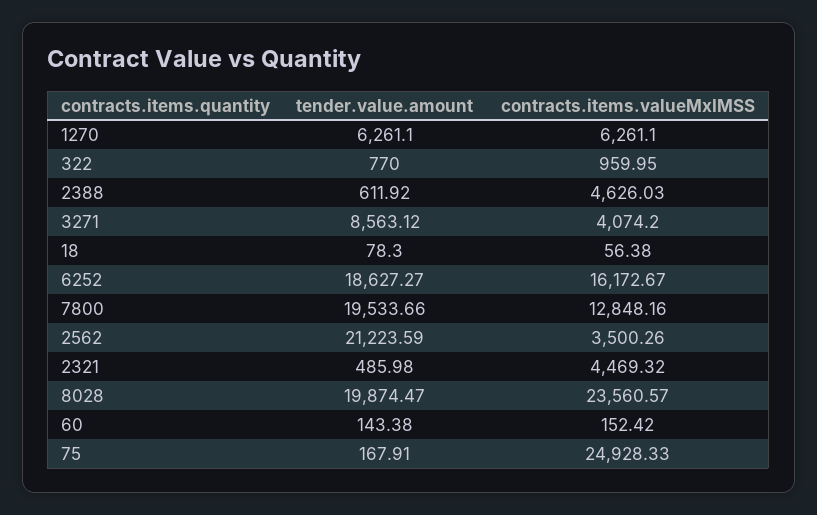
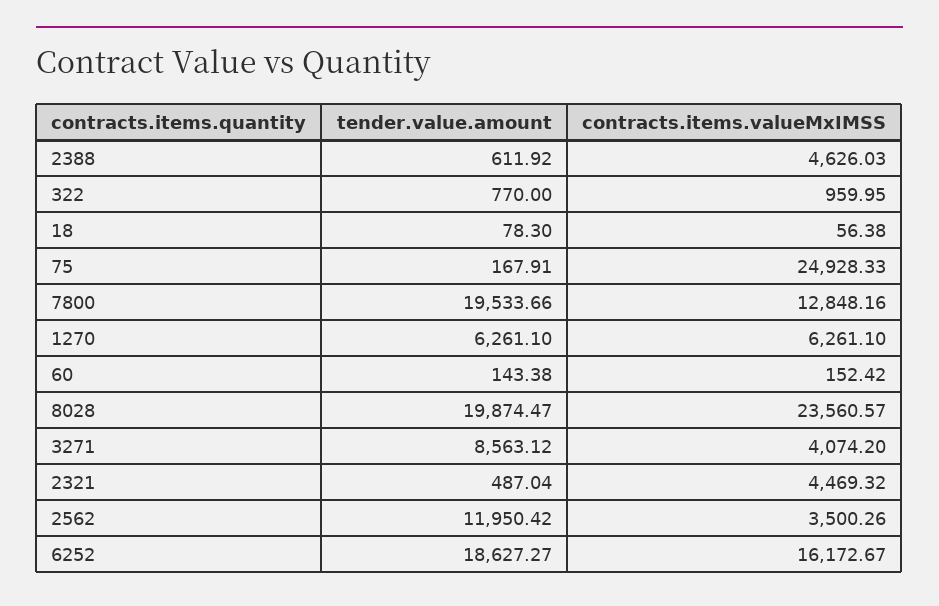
  {
    "tender.value.amount": {
      "1270": 6261.1,
      "322": 770,
      "2388": 611.92,
      "3271": 8563.12,
      "18": 78.3,
      "6252": 18627.27,
      "7800": 19533.66,
-     "2562": 21223.59,
+     "2562": 11950.42,
-     "2321": 485.98,
+     "2321": 487.04,
      "8028": 19874.47,
      "60": 143.38,
      "75": 167.91
    },
    "contracts.items.valueMxIMSS": {
      "1270": 6261.1,
      "322": 959.95,
      "2388": 4626.03,
      "3271": 4074.2,
      "18": 56.38,
      "6252": 16172.67,
      "7800": 12848.16,
      "2562": 3500.26,
      "2321": 4469.32,
      "8028": 23560.57,
      "60": 152.42,
      "75": 24928.33
    }
  }

